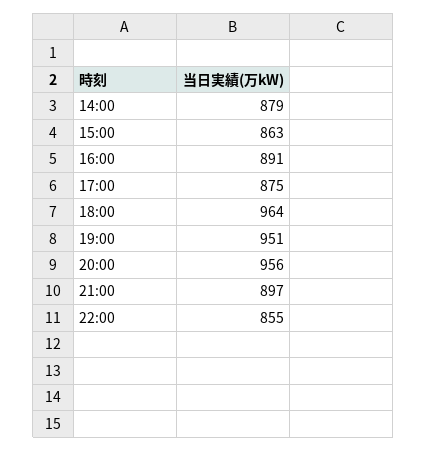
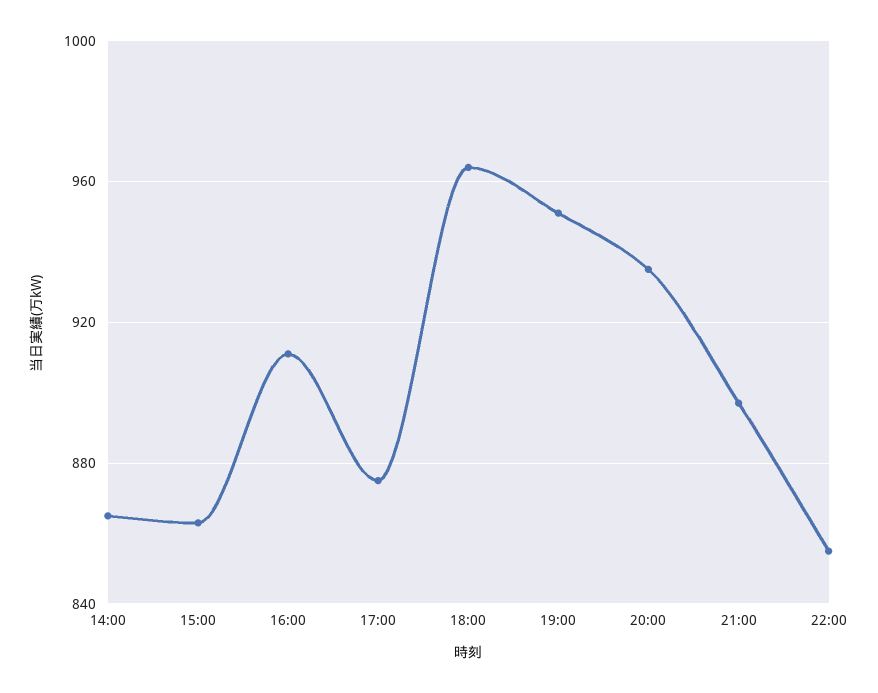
  {
-   "14:00": 879,
+   "14:00": 865,
    "15:00": 863,
-   "16:00": 891,
+   "16:00": 910,
    "17:00": 875,
    "18:00": 964,
    "19:00": 951,
-   "20:00": 956,
+   "20:00": 935,
    "21:00": 897,
    "22:00": 855
  }

